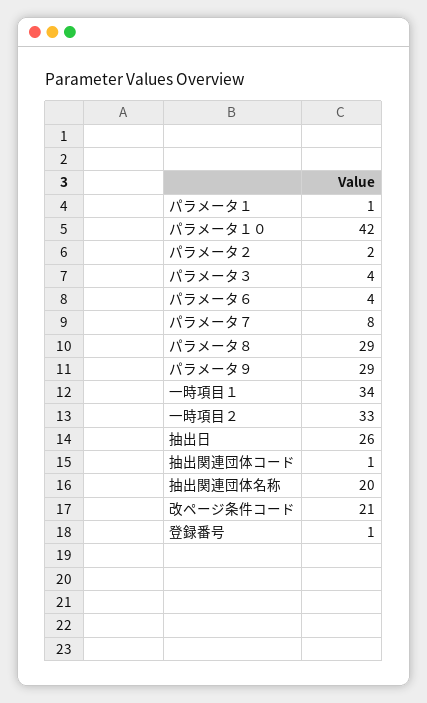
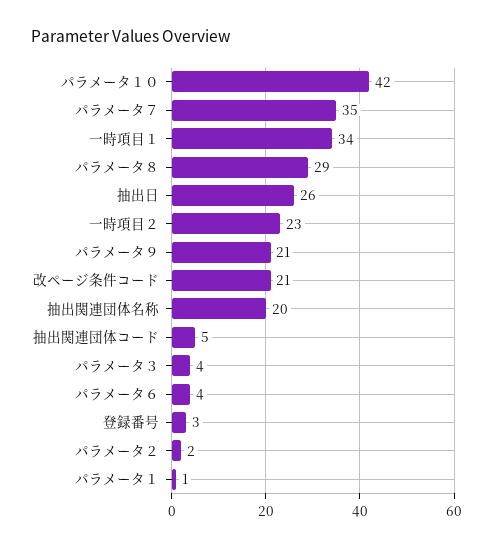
  {
    "パラメータ１": 1,
    "パラメータ１０": 42,
    "パラメータ２": 2,
    "パラメータ３": 4,
    "パラメータ６": 4,
-   "パラメータ７": 8,
+   "パラメータ７": 35,
    "パラメータ８": 29,
-   "パラメータ９": 29,
+   "パラメータ９": 21,
    "一時項目１": 34,
-   "一時項目２": 33,
+   "一時項目２": 23,
    "抽出日": 26,
-   "抽出関連団体コード": 1,
+   "抽出関連団体コード": 5,
    "抽出関連団体名称": 20,
    "改ページ条件コード": 21,
-   "登録番号": 1
+   "登録番号": 3
  }

